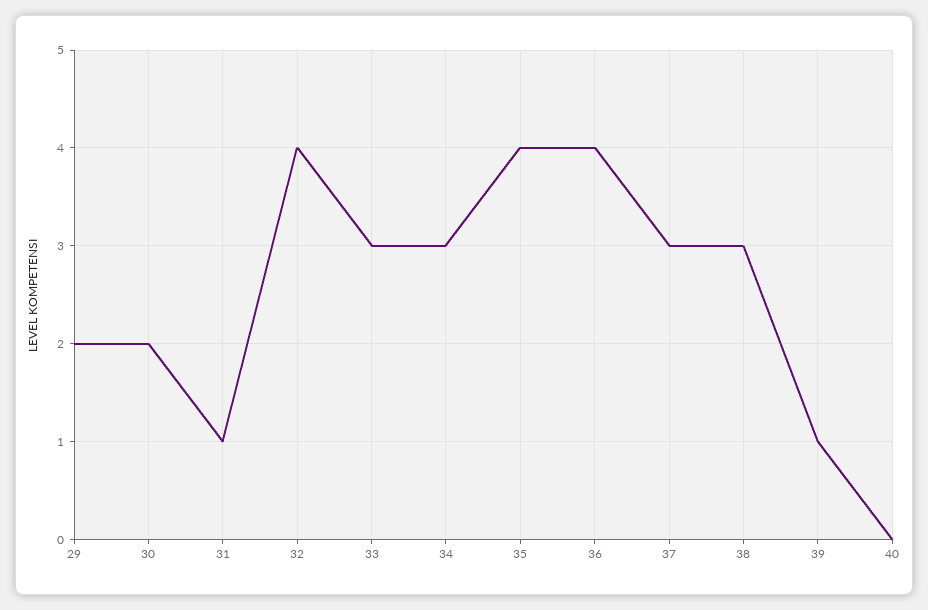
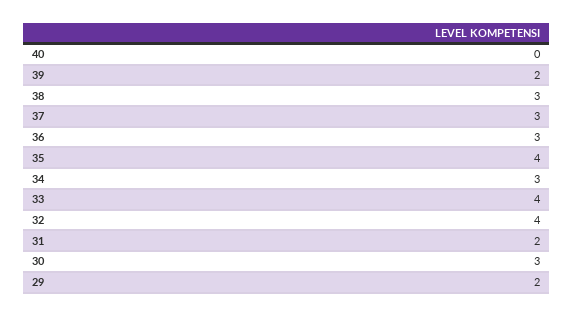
  {
    "29": 2,
-   "30": 2,
+   "30": 3,
-   "31": 1,
+   "31": 2,
    "32": 4,
-   "33": 3,
+   "33": 4,
    "34": 3,
    "35": 4,
-   "36": 4,
+   "36": 3,
    "37": 3,
    "38": 3,
-   "39": 1,
+   "39": 2,
    "40": 0
  }

